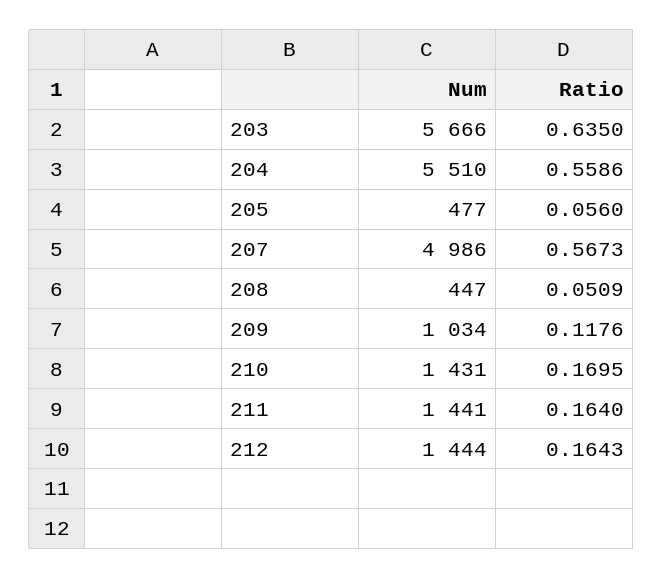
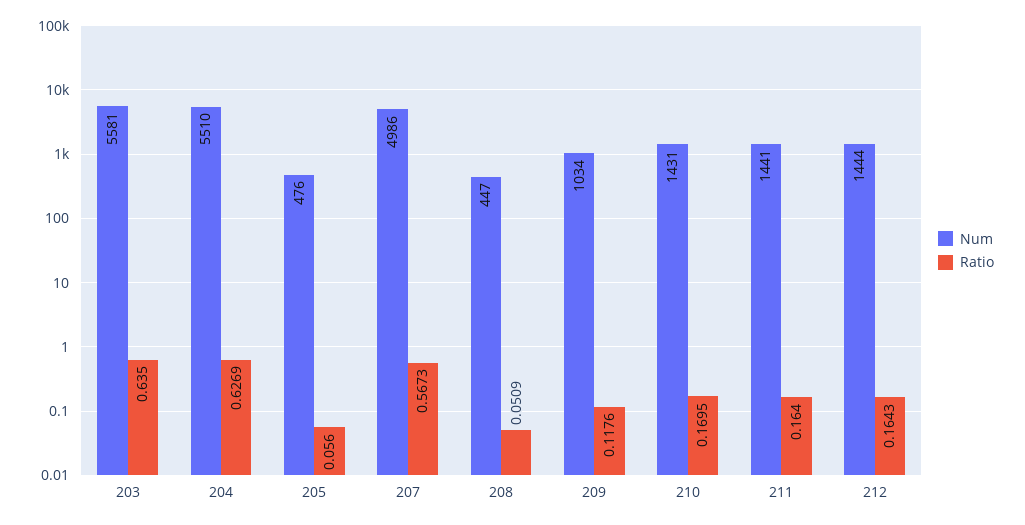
  {
    "Num": {
-     "203": 5666,
+     "203": 5581,
      "204": 5510,
-     "205": 477,
+     "205": 476,
      "207": 4986,
      "208": 447,
      "209": 1034,
      "210": 1431,
      "211": 1441,
      "212": 1444
    },
    "Ratio": {
      "203": 0.635,
-     "204": 0.5586,
+     "204": 0.6269,
      "205": 0.056,
      "207": 0.5673,
      "208": 0.0509,
      "209": 0.1176,
      "210": 0.1695,
      "211": 0.164,
      "212": 0.1643
    }
  }

